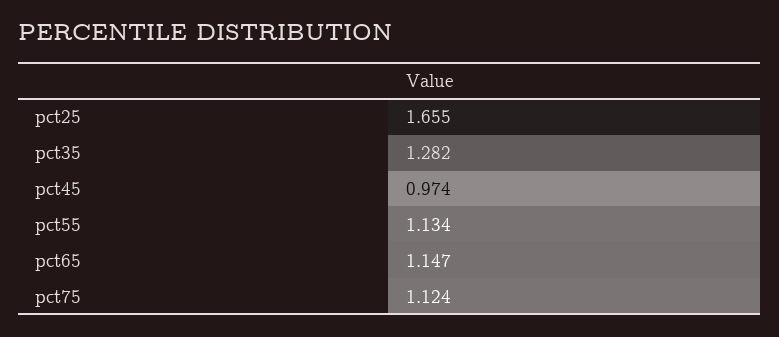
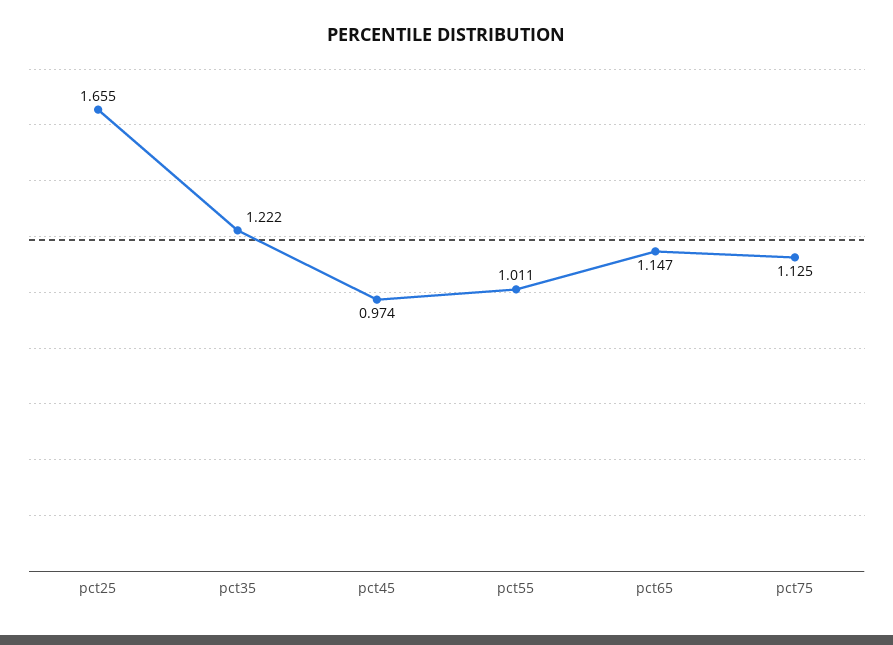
  {
    "pct25": 1.655,
-   "pct35": 1.282,
+   "pct35": 1.222,
    "pct45": 0.974,
-   "pct55": 1.134,
+   "pct55": 1.011,
    "pct65": 1.147,
-   "pct75": 1.124
+   "pct75": 1.125
  }

